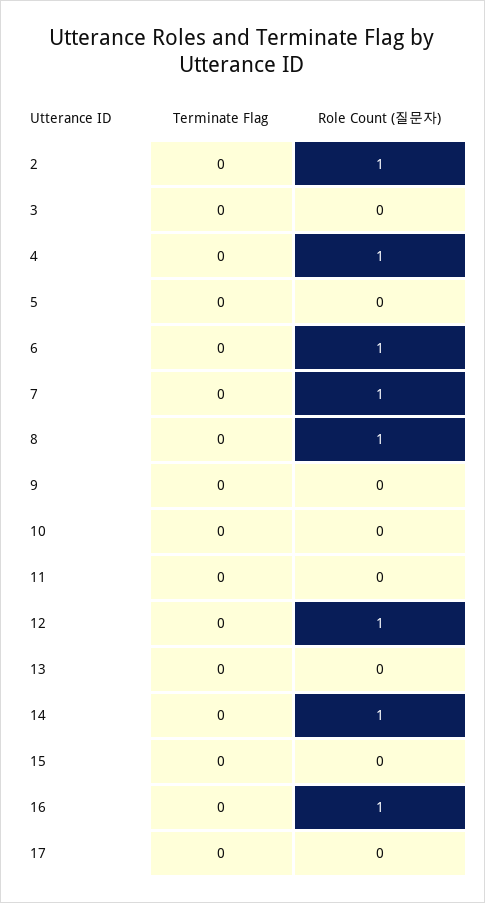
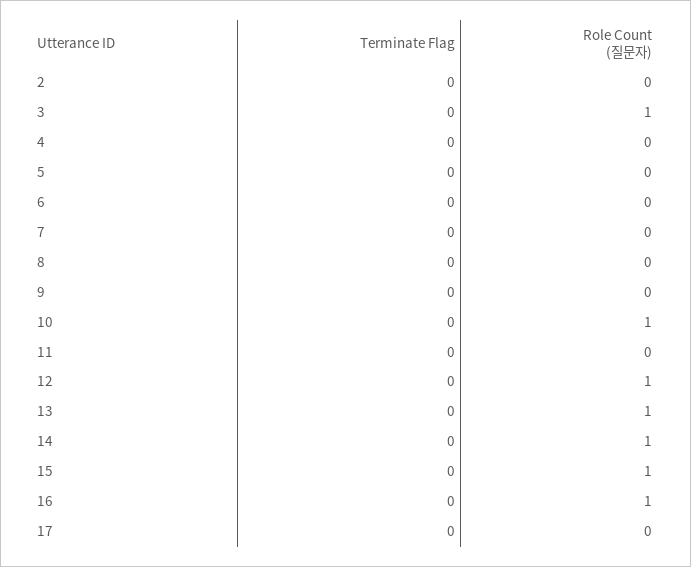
  {
    "Terminate Flag": {
      "2": 0,
      "3": 0,
      "4": 0,
      "5": 0,
      "6": 0,
      "7": 0,
      "8": 0,
      "9": 0,
      "10": 0,
      "11": 0,
      "12": 0,
      "13": 0,
      "14": 0,
      "15": 0,
      "16": 0,
      "17": 0
    },
    "Role Count (질문자)": {
-     "2": 1,
+     "2": 0,
-     "3": 0,
+     "3": 1,
-     "4": 1,
+     "4": 0,
      "5": 0,
-     "6": 1,
+     "6": 0,
-     "7": 1,
+     "7": 0,
-     "8": 1,
+     "8": 0,
      "9": 0,
-     "10": 0,
+     "10": 1,
      "11": 0,
      "12": 1,
-     "13": 0,
+     "13": 1,
      "14": 1,
-     "15": 0,
+     "15": 1,
      "16": 1,
      "17": 0
    }
  }

